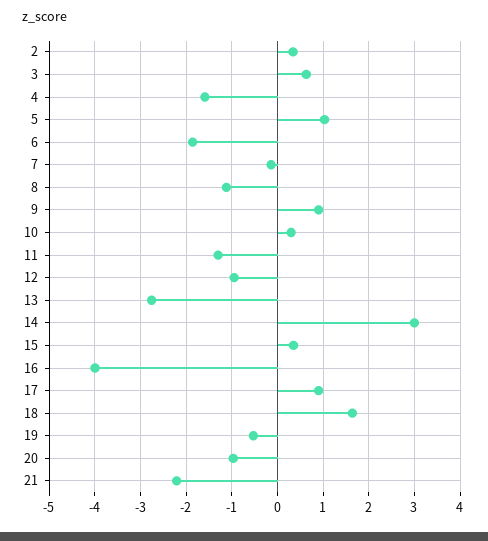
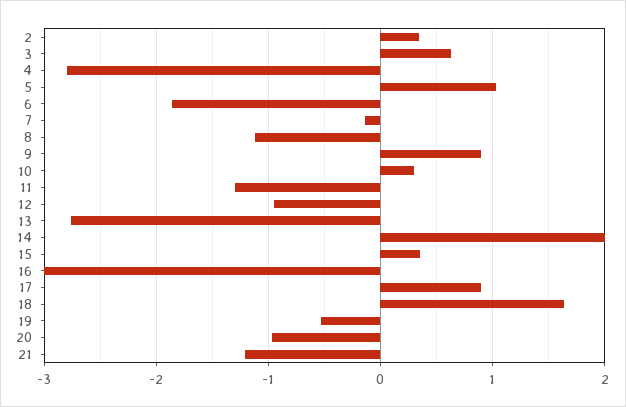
  {
    "2": 0.3,
    "3": 0.6,
-   "4": -1.6,
+   "4": -2.8,
    "5": 1,
    "6": -1.9,
    "7": -0.1,
    "8": -1.1,
    "9": 0.9,
    "10": 0.3,
    "11": -1.3,
    "12": -1,
    "13": -2.8,
-   "14": 3,
+   "14": 2,
    "15": 0.4,
-   "16": -4,
+   "16": -3,
    "17": 0.9,
    "18": 1.6,
    "19": -0.5,
    "20": -1,
-   "21": -2.2
+   "21": -1.2
  }

